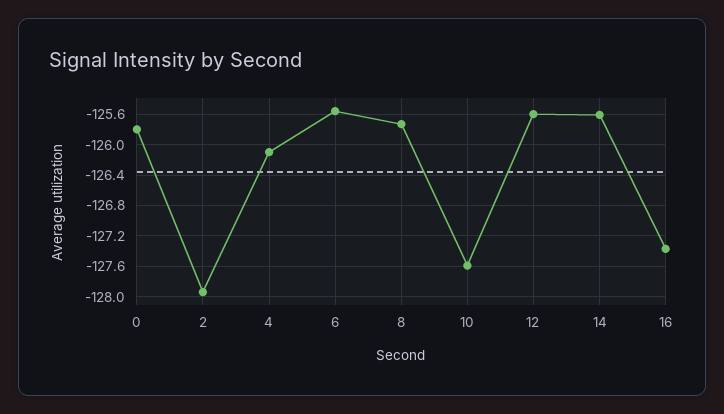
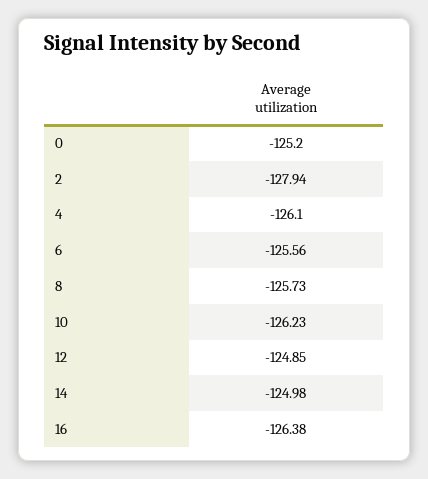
  {
-   "0": -125.8,
+   "0": -125.2,
    "2": -127.94,
    "4": -126.1,
    "6": -125.56,
    "8": -125.73,
-   "10": -127.6,
+   "10": -126.23,
-   "12": -125.6,
+   "12": -124.85,
-   "14": -125.6,
+   "14": -124.98,
-   "16": -127.4
+   "16": -126.38
  }

